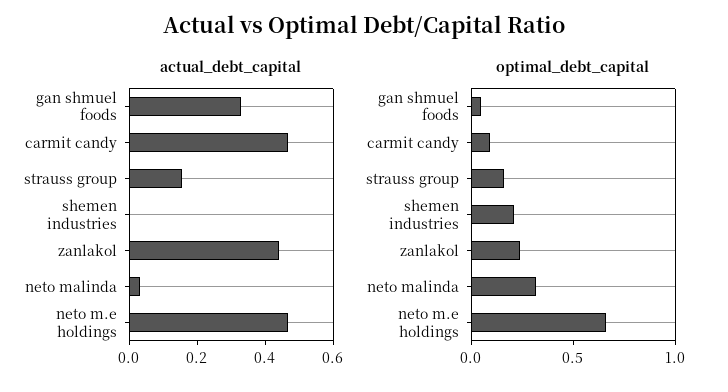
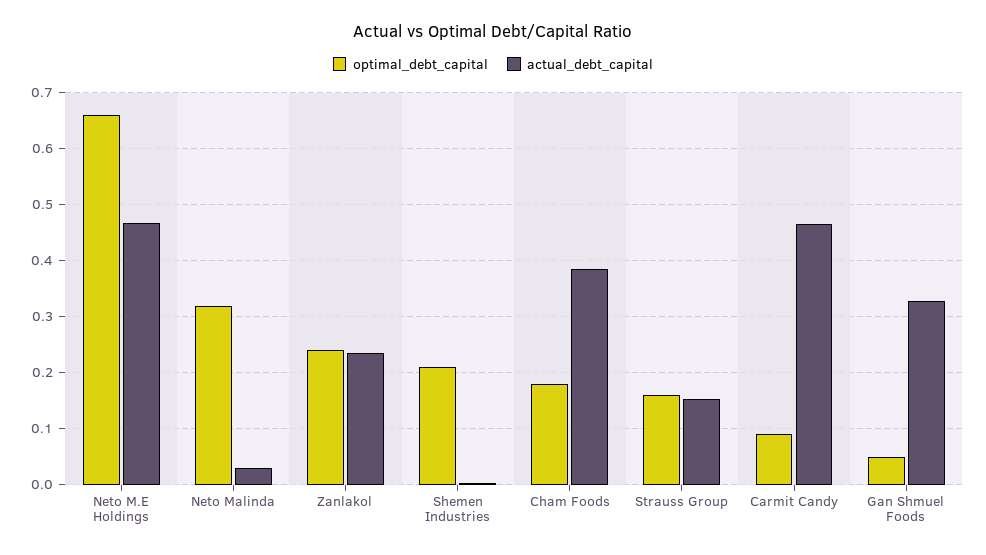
  {
    "actual_debt_capital": {
      "gan shmuel foods": 0.32,
      "carmit candy": 0.46,
      "strauss group": 0.16,
      "shemen industries": 0,
-     "zanlakol": 0.45,
+     "zanlakol": 0.24,
      "neto malinda": 0.04,
-     "neto m.e holdings": 0.46
+     "neto m.e holdings": 0.46,
+     "Cham Foods": 0.38
    },
    "optimal_debt_capital": {
      "gan shmuel foods": 0.06,
      "carmit candy": 0.1,
      "strauss group": 0.16,
      "shemen industries": 0.22,
      "zanlakol": 0.24,
      "neto malinda": 0.32,
-     "neto m.e holdings": 0.66
+     "neto m.e holdings": 0.66,
+     "Cham Foods": 0.18
    }
  }

